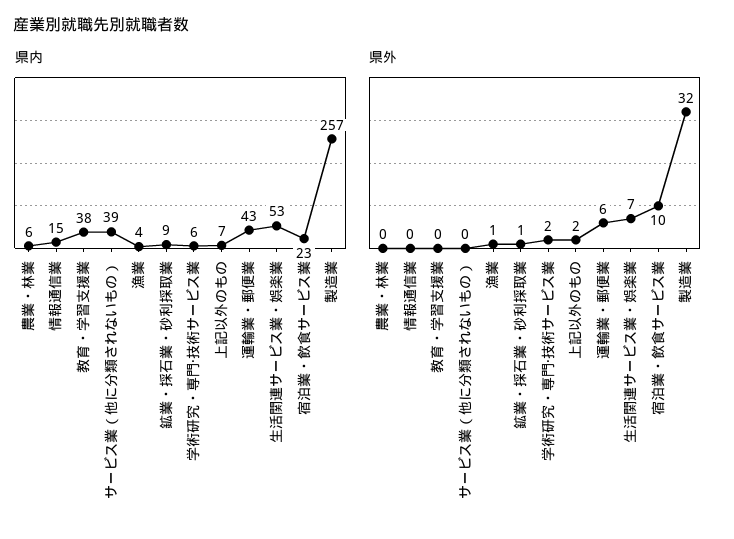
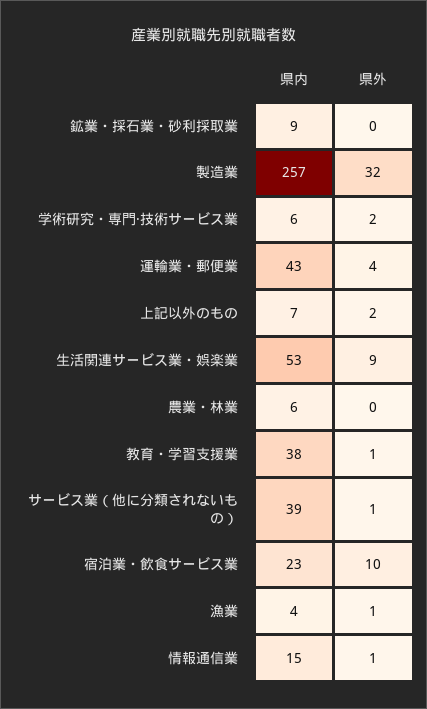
  {
    "県内": {
      "農業・林業": 6,
      "情報通信業": 15,
      "教育・学習支援業": 38,
      "サービス業（他に分類されないもの）": 39,
      "漁業": 4,
      "鉱業・採石業・砂利採取業": 9,
      "学術研究・専門·技術サービス業": 6,
      "上記以外のもの": 7,
      "運輸業・郵便業": 43,
      "生活関連サービス業・娯楽業": 53,
      "宿泊業・飲食サービス業": 23,
      "製造業": 257
    },
    "県外": {
      "農業・林業": 0,
-     "情報通信業": 0,
+     "情報通信業": 1,
-     "教育・学習支援業": 0,
+     "教育・学習支援業": 1,
-     "サービス業（他に分類されないもの）": 0,
+     "サービス業（他に分類されないもの）": 1,
      "漁業": 1,
-     "鉱業・採石業・砂利採取業": 1,
+     "鉱業・採石業・砂利採取業": 0,
      "学術研究・専門·技術サービス業": 2,
      "上記以外のもの": 2,
-     "運輸業・郵便業": 6,
+     "運輸業・郵便業": 4,
-     "生活関連サービス業・娯楽業": 7,
+     "生活関連サービス業・娯楽業": 9,
      "宿泊業・飲食サービス業": 10,
      "製造業": 32
    }
  }

